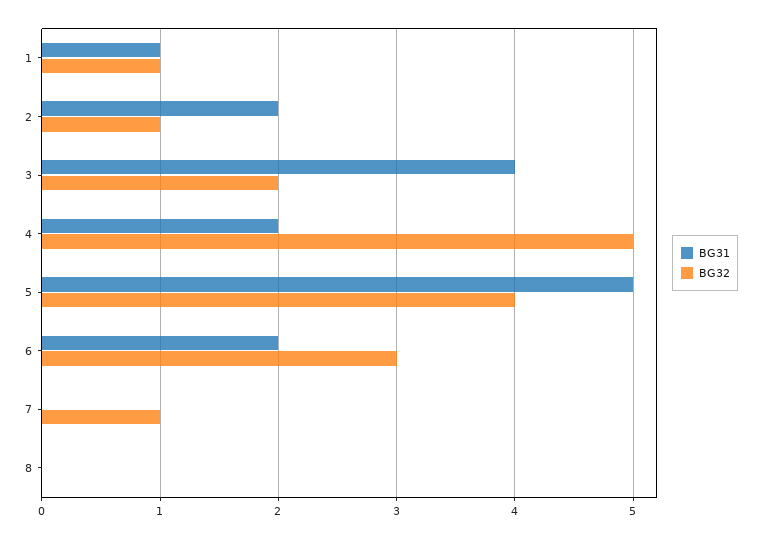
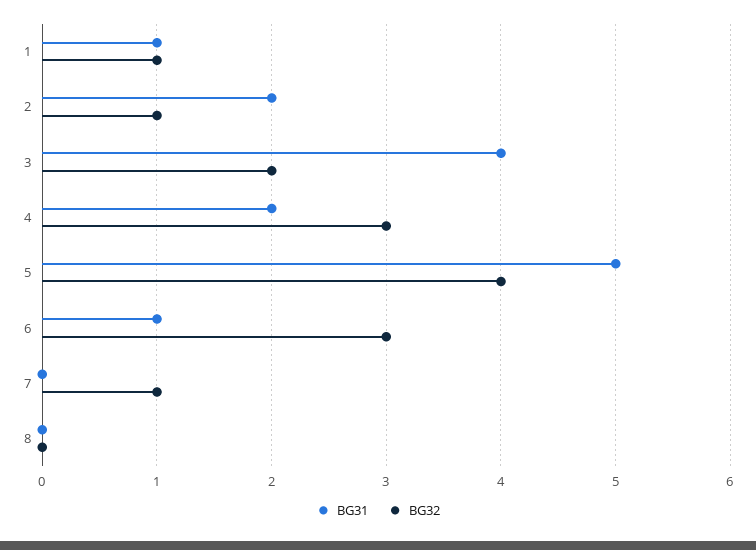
  {
    "BG31": {
      "1": 1,
      "2": 2,
      "3": 4,
      "4": 2,
      "5": 5,
-     "6": 2,
+     "6": 1,
      "7": 0,
      "8": 0
    },
    "BG32": {
      "1": 1,
      "2": 1,
      "3": 2,
-     "4": 5,
+     "4": 3,
      "5": 4,
      "6": 3,
      "7": 1,
      "8": 0
    }
  }

